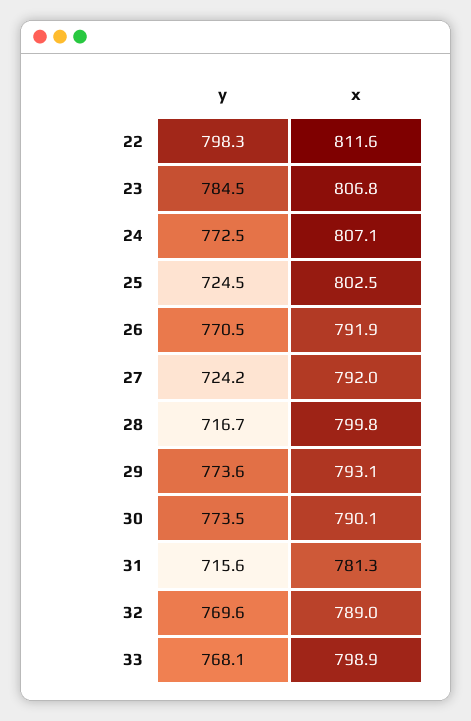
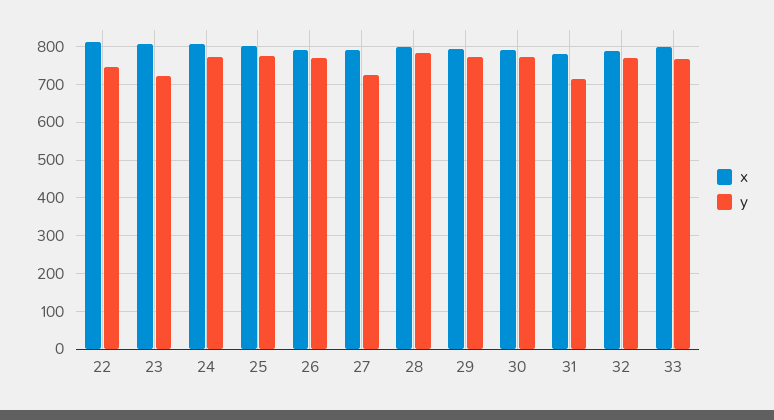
  {
    "y": {
-     "22": 798.3,
+     "22": 740,
-     "23": 784.5,
+     "23": 720,
      "24": 772.5,
-     "25": 724.5,
+     "25": 780,
      "26": 770.5,
      "27": 724.2,
-     "28": 716.7,
+     "28": 780,
      "29": 773.6,
      "30": 773.5,
      "31": 715.6,
      "32": 769.6,
      "33": 768.1
    },
    "x": {
      "22": 811.6,
      "23": 806.8,
      "24": 807.1,
      "25": 802.5,
      "26": 791.9,
      "27": 792,
      "28": 799.8,
      "29": 793.1,
      "30": 790.1,
      "31": 781.3,
      "32": 789,
      "33": 798.9
    }
  }

